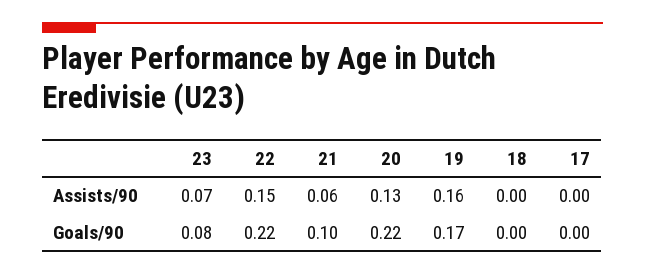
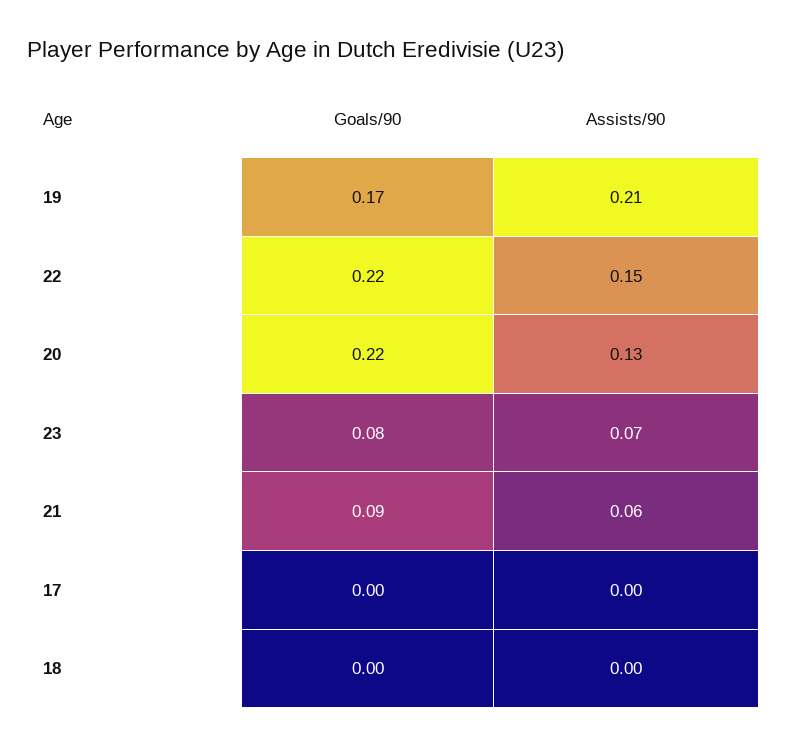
  {
    "23": {
      "Assists/90": 0.07,
      "Goals/90": 0.08
    },
    "22": {
      "Assists/90": 0.15,
      "Goals/90": 0.22
    },
    "21": {
      "Assists/90": 0.06,
-     "Goals/90": 0.1
+     "Goals/90": 0.09
    },
    "20": {
      "Assists/90": 0.13,
      "Goals/90": 0.22
    },
    "19": {
-     "Assists/90": 0.16,
+     "Assists/90": 0.21,
      "Goals/90": 0.17
    },
    "18": {
      "Assists/90": 0,
      "Goals/90": 0
    },
    "17": {
      "Assists/90": 0,
      "Goals/90": 0
    }
  }

